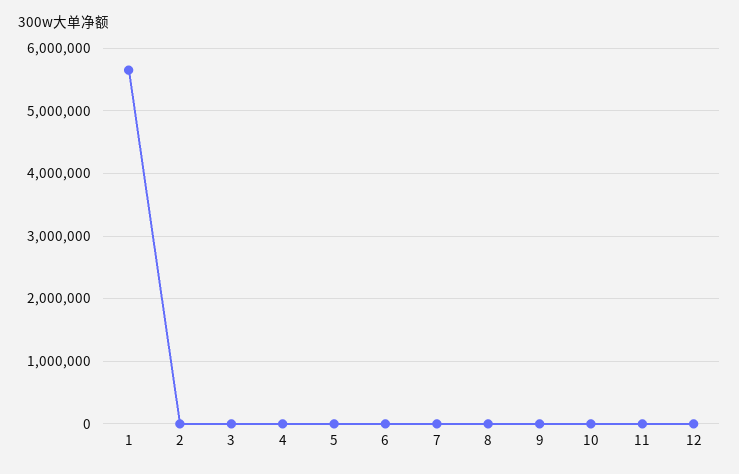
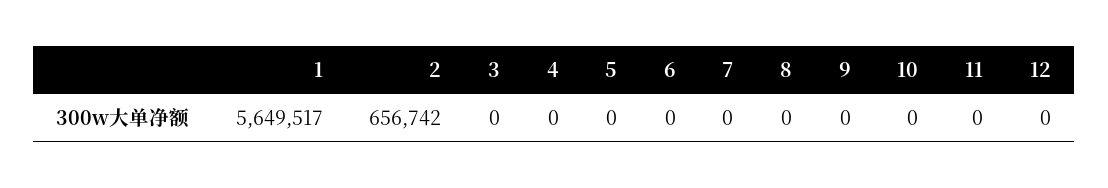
  {
    "1": 5649517,
-   "2": 0,
+   "2": 656742,
    "3": 0,
    "4": 0,
    "5": 0,
    "6": 0,
    "7": 0,
    "8": 0,
    "9": 0,
    "10": 0,
    "11": 0,
    "12": 0
  }

